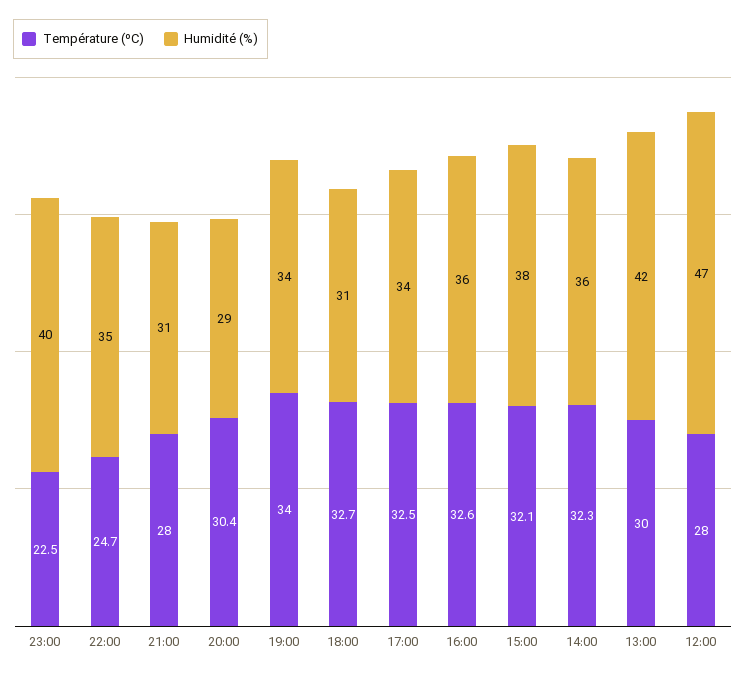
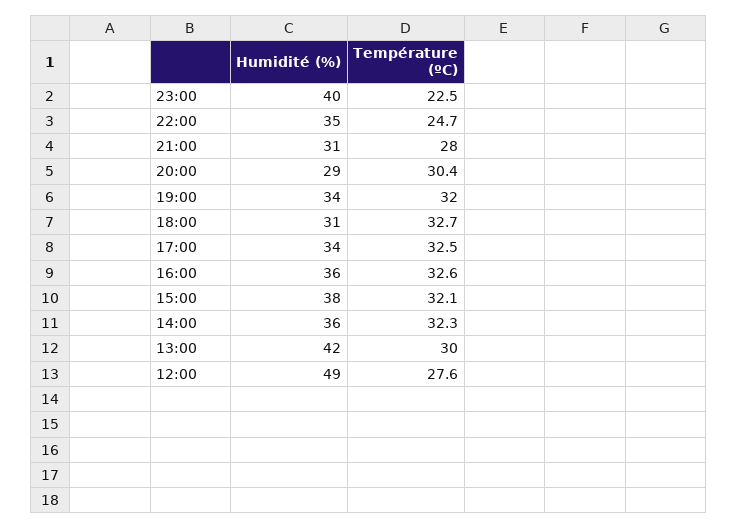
  {
    "Température (ºC)": {
      "23:00": 22.5,
      "22:00": 24.7,
      "21:00": 28,
      "20:00": 30.4,
-     "19:00": 34,
+     "19:00": 32,
      "18:00": 32.7,
      "17:00": 32.5,
      "16:00": 32.6,
      "15:00": 32.1,
      "14:00": 32.3,
      "13:00": 30,
-     "12:00": 28
+     "12:00": 27.6
    },
    "Humidité (%)": {
      "23:00": 40,
      "22:00": 35,
      "21:00": 31,
      "20:00": 29,
      "19:00": 34,
      "18:00": 31,
      "17:00": 34,
      "16:00": 36,
      "15:00": 38,
      "14:00": 36,
      "13:00": 42,
-     "12:00": 47
+     "12:00": 49
    }
  }

